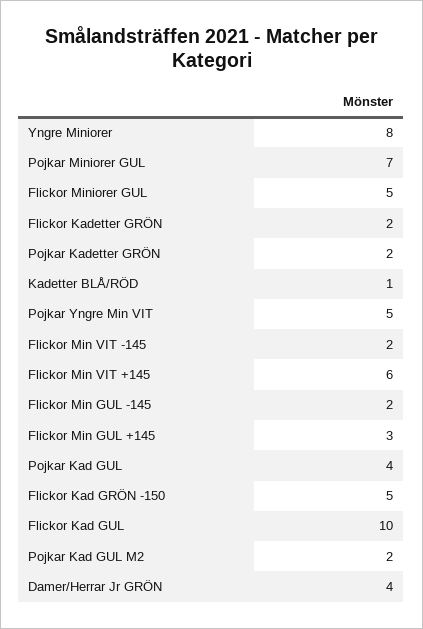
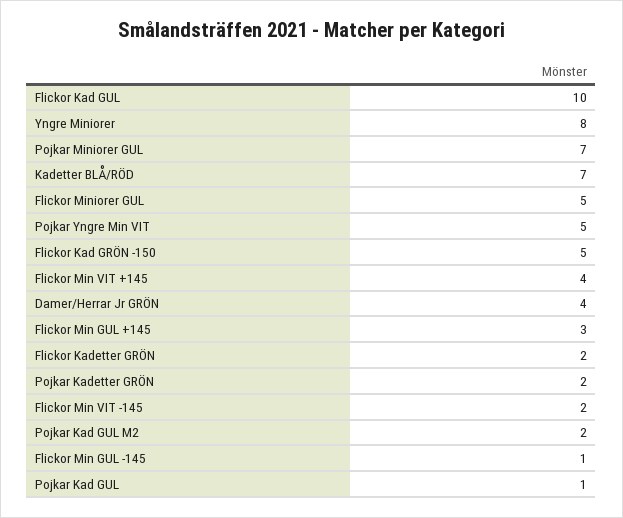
  {
    "Yngre Miniorer": 8,
    "Pojkar Miniorer GUL": 7,
    "Flickor Miniorer GUL": 5,
    "Flickor Kadetter GRÖN": 2,
    "Pojkar Kadetter GRÖN": 2,
-   "Kadetter BLÅ/RÖD": 1,
+   "Kadetter BLÅ/RÖD": 7,
    "Pojkar Yngre Min VIT": 5,
    "Flickor Min VIT -145": 2,
-   "Flickor Min VIT +145": 6,
+   "Flickor Min VIT +145": 4,
-   "Flickor Min GUL -145": 2,
+   "Flickor Min GUL -145": 1,
    "Flickor Min GUL +145": 3,
-   "Pojkar Kad GUL": 4,
+   "Pojkar Kad GUL": 1,
    "Flickor Kad GRÖN -150": 5,
    "Flickor Kad GUL": 10,
    "Pojkar Kad GUL M2": 2,
    "Damer/Herrar Jr GRÖN": 4
  }

